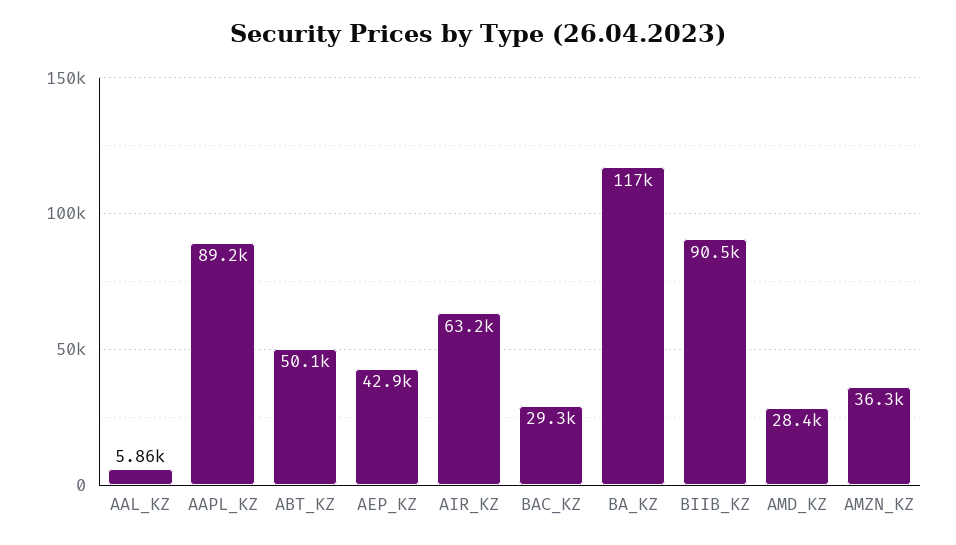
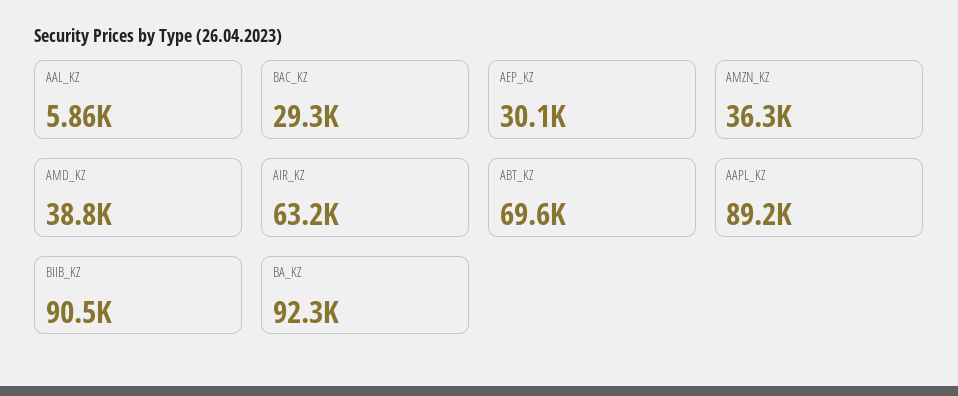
  {
    "AAL_KZ": 5860,
    "AAPL_KZ": 89200,
-   "ABT_KZ": 50100,
+   "ABT_KZ": 69600,
-   "AEP_KZ": 42900,
+   "AEP_KZ": 30100,
    "AIR_KZ": 63200,
    "BAC_KZ": 29300,
-   "BA_KZ": 117000,
+   "BA_KZ": 92300,
    "BIIB_KZ": 90500,
-   "AMD_KZ": 28400,
+   "AMD_KZ": 38800,
    "AMZN_KZ": 36300
  }

